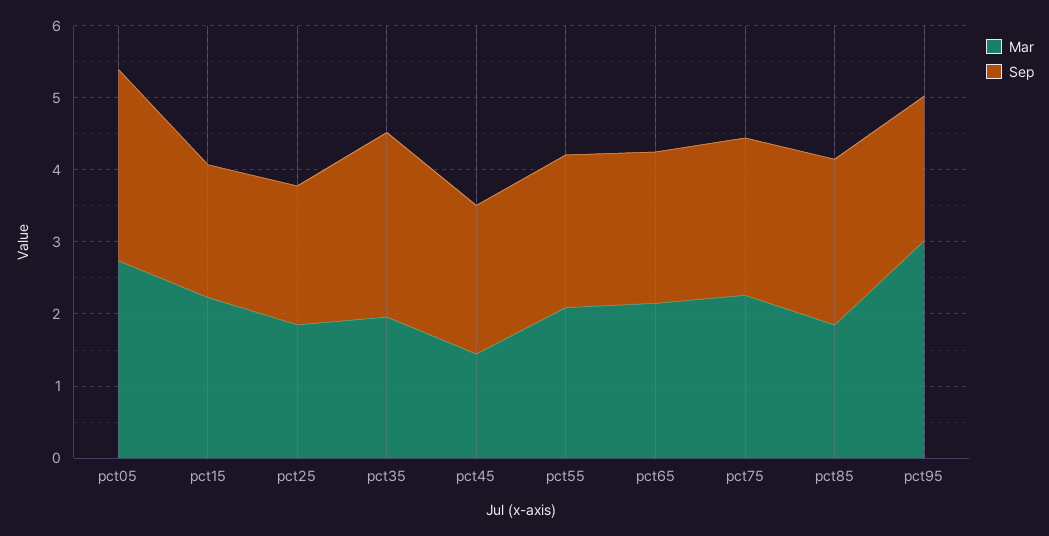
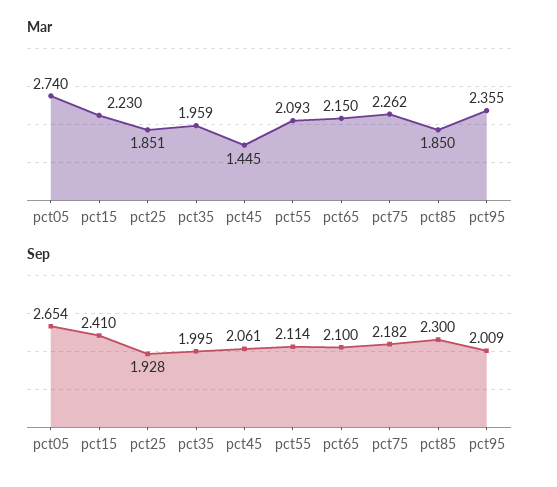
  {
    "Mar": {
      "pct05": 2.74,
      "pct15": 2.23,
      "pct25": 1.851,
      "pct35": 1.959,
      "pct45": 1.445,
      "pct55": 2.093,
      "pct65": 2.15,
      "pct75": 2.262,
      "pct85": 1.85,
-     "pct95": 3
+     "pct95": 2.355
    },
    "Sep": {
      "pct05": 2.654,
-     "pct15": 1.8,
+     "pct15": 2.41,
      "pct25": 1.928,
-     "pct35": 2.6,
+     "pct35": 1.995,
      "pct45": 2.061,
      "pct55": 2.114,
      "pct65": 2.1,
      "pct75": 2.182,
      "pct85": 2.3,
      "pct95": 2.009
    }
  }

